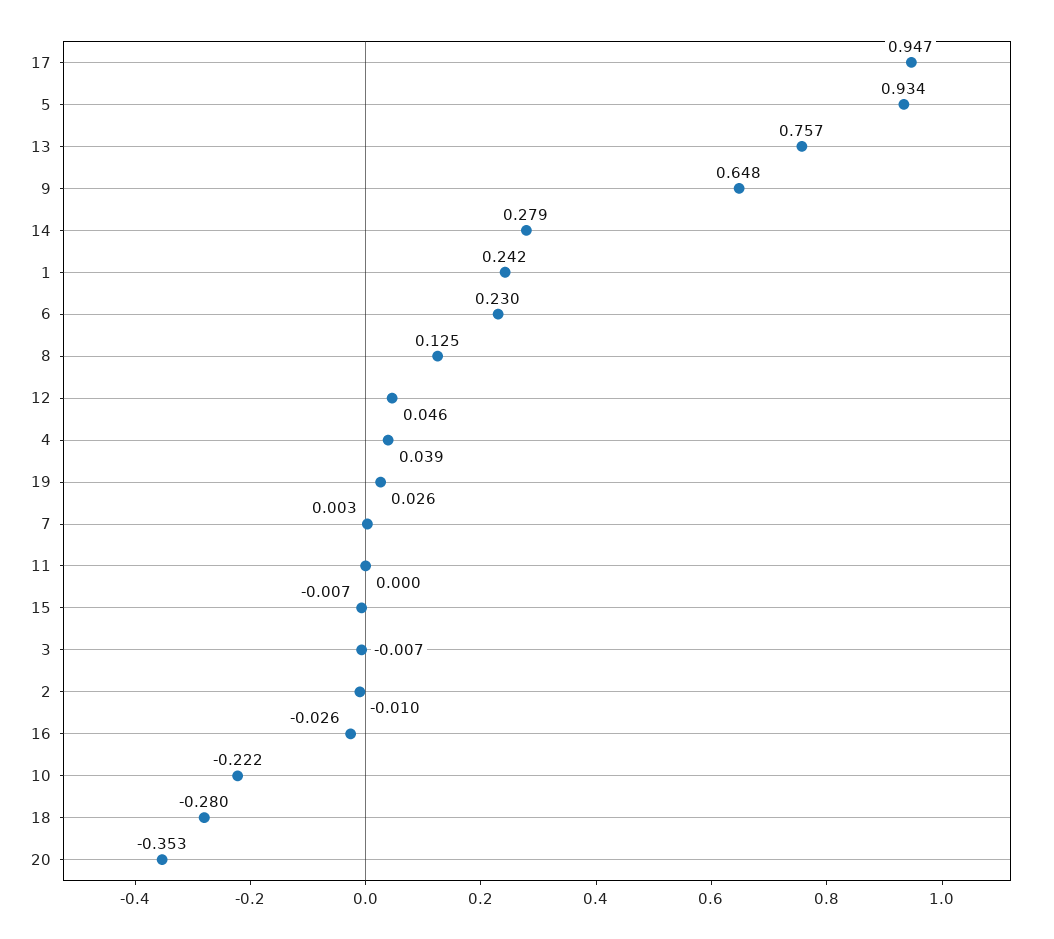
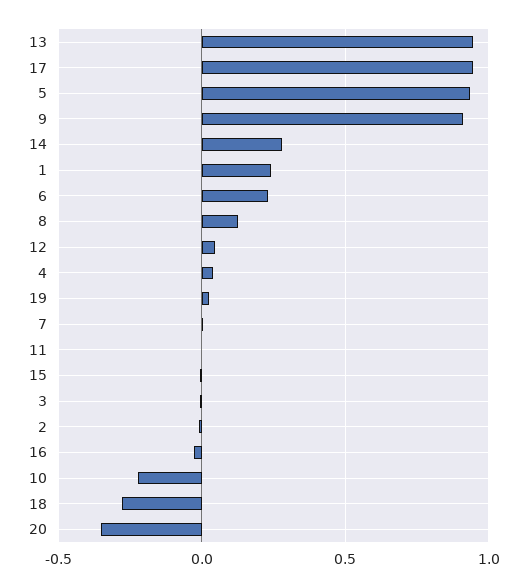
  {
    "17": 0.947,
    "5": 0.934,
-   "13": 0.757,
+   "13": 0.95,
-   "9": 0.648,
+   "9": 0.9,
    "14": 0.279,
    "1": 0.242,
    "6": 0.23,
    "8": 0.125,
    "12": 0.046,
    "4": 0.039,
    "19": 0.026,
    "7": 0.003,
    "11": 0,
    "15": -0.007,
    "3": -0.007,
    "2": -0.01,
    "16": -0.026,
    "10": -0.222,
    "18": -0.28,
    "20": -0.353
  }

